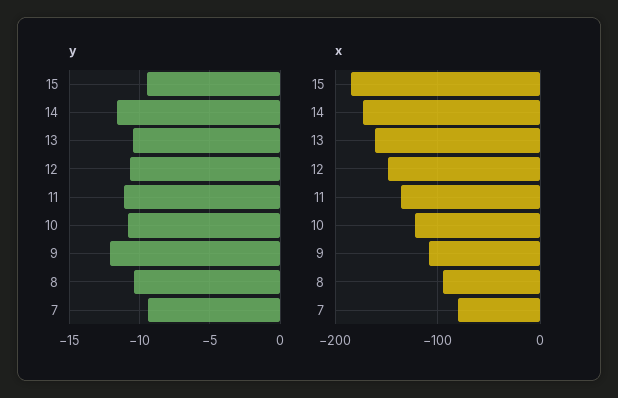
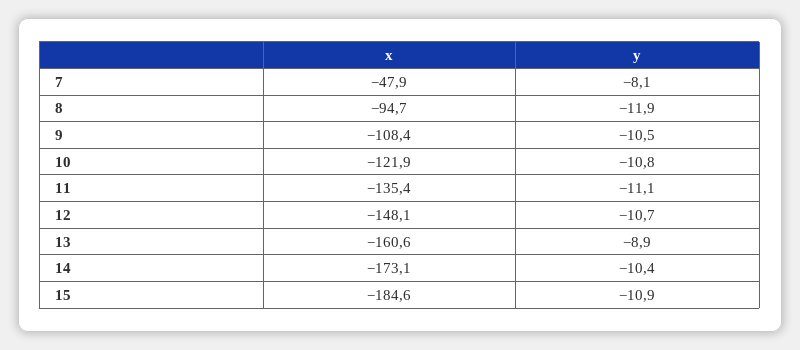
  {
    "y": {
-     "15": -9.5,
+     "15": -10.9,
-     "14": -11.5,
+     "14": -10.4,
-     "13": -10.5,
+     "13": -8.9,
      "12": -10.7,
      "11": -11.1,
      "10": -10.8,
-     "9": -12,
+     "9": -10.5,
-     "8": -10.5,
+     "8": -11.9,
-     "7": -9.5
+     "7": -8.1
    },
    "x": {
      "15": -184.6,
      "14": -173.1,
      "13": -160.6,
      "12": -148.1,
      "11": -135.4,
      "10": -121.9,
      "9": -108.4,
      "8": -94.7,
-     "7": -80
+     "7": -47.9
    }
  }

